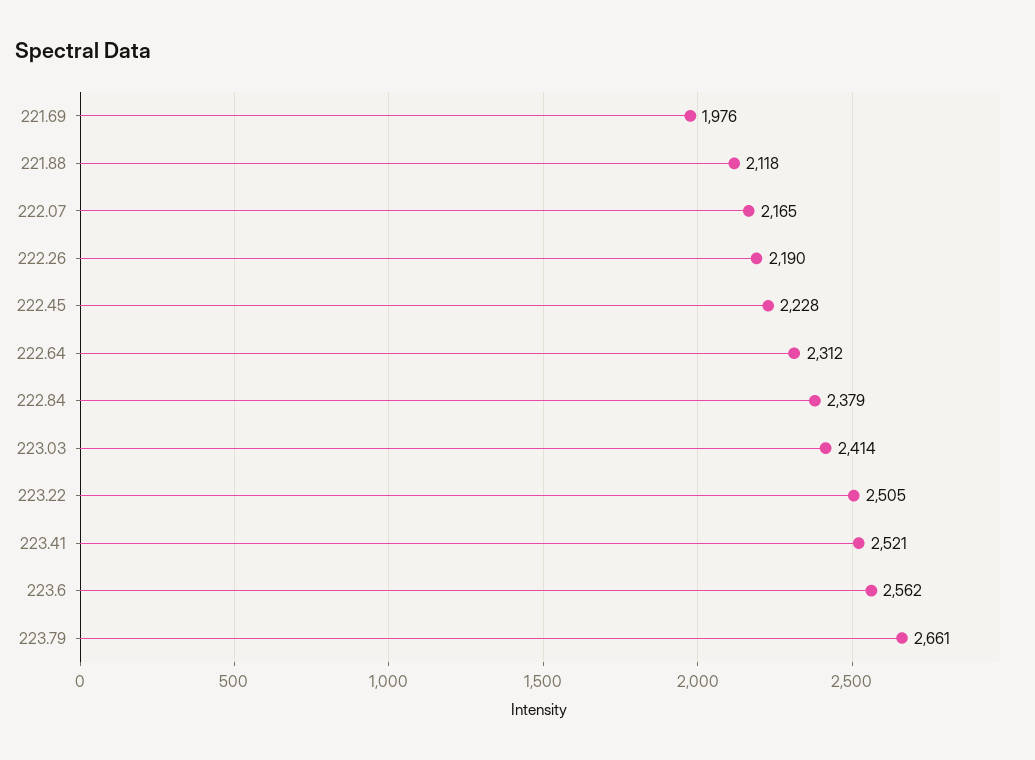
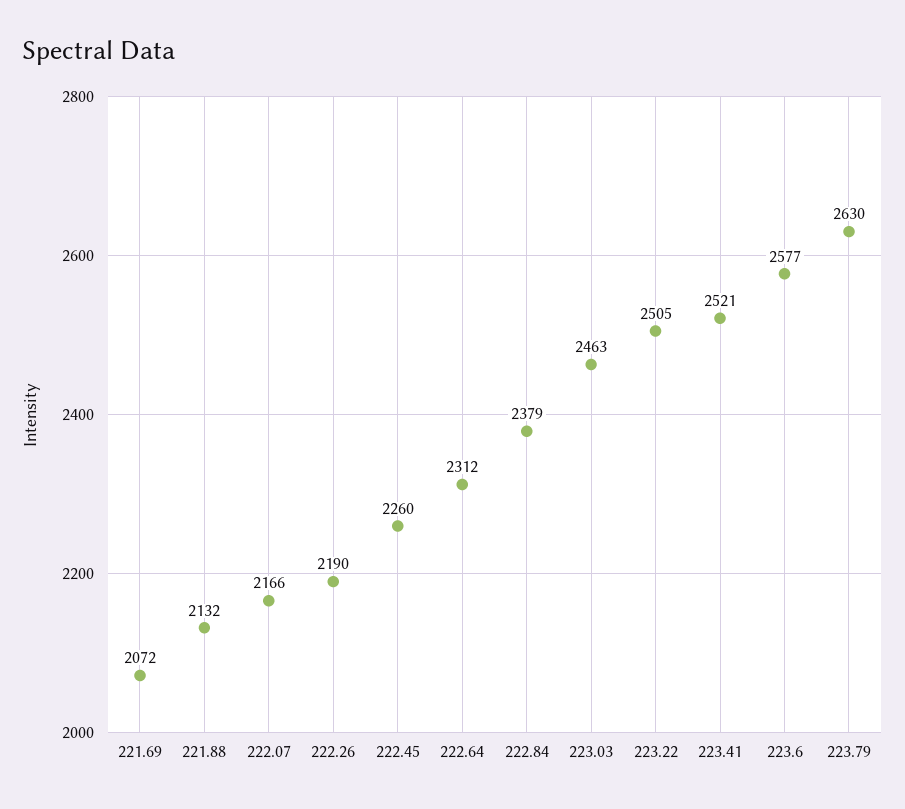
  {
-   "221.69": 1976,
+   "221.69": 2072,
-   "221.88": 2118,
+   "221.88": 2132,
-   "222.07": 2165,
+   "222.07": 2166,
    "222.26": 2190,
-   "222.45": 2228,
+   "222.45": 2260,
    "222.64": 2312,
    "222.84": 2379,
-   "223.03": 2414,
+   "223.03": 2463,
    "223.22": 2505,
    "223.41": 2521,
-   "223.6": 2562,
+   "223.6": 2577,
-   "223.79": 2661
+   "223.79": 2630
  }

